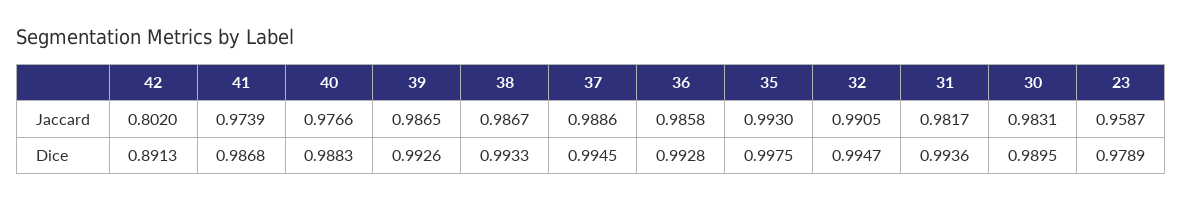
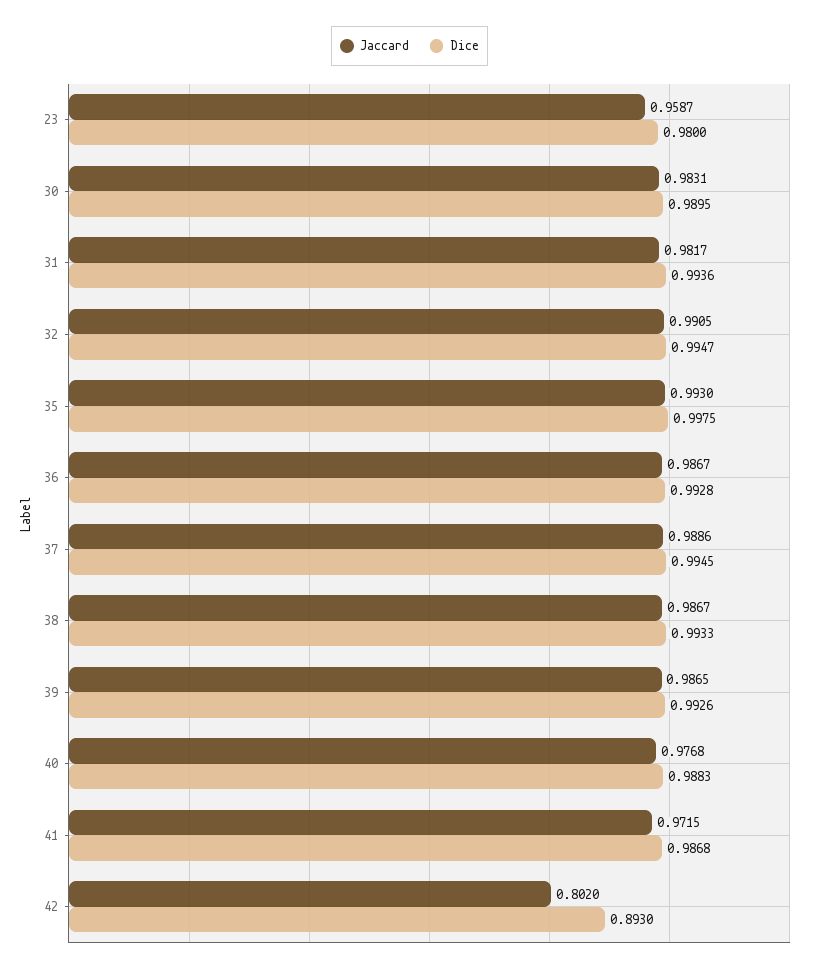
  {
    "Jaccard": {
      "42": 0.802,
-     "41": 0.9739,
+     "41": 0.9715,
-     "40": 0.9766,
+     "40": 0.9768,
      "39": 0.9865,
      "38": 0.9867,
      "37": 0.9886,
-     "36": 0.9858,
+     "36": 0.9867,
      "35": 0.993,
      "32": 0.9905,
      "31": 0.9817,
      "30": 0.9831,
      "23": 0.9587
    },
    "Dice": {
-     "42": 0.8913,
+     "42": 0.893,
      "41": 0.9868,
      "40": 0.9883,
      "39": 0.9926,
      "38": 0.9933,
      "37": 0.9945,
      "36": 0.9928,
      "35": 0.9975,
      "32": 0.9947,
      "31": 0.9936,
      "30": 0.9895,
-     "23": 0.9789
+     "23": 0.98
    }
  }

